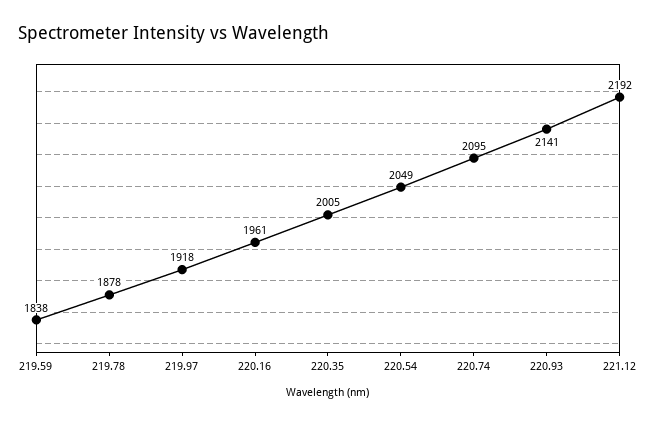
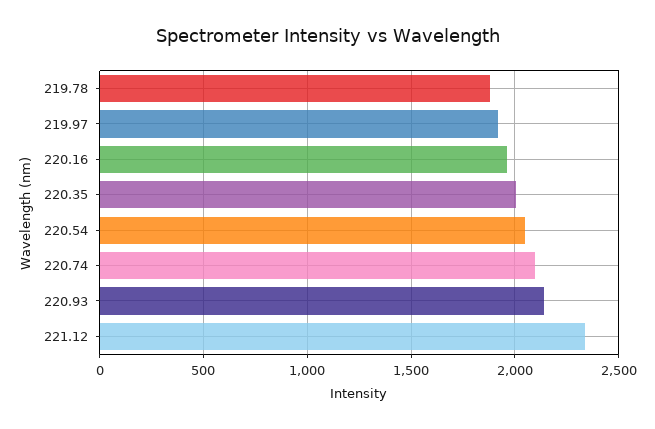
  {
-   "219.59": 1838,
    "219.78": 1878,
    "219.97": 1918,
    "220.16": 1961,
    "220.35": 2005,
    "220.54": 2049,
    "220.74": 2095,
    "220.93": 2141,
-   "221.12": 2192
+   "221.12": 2350
  }

